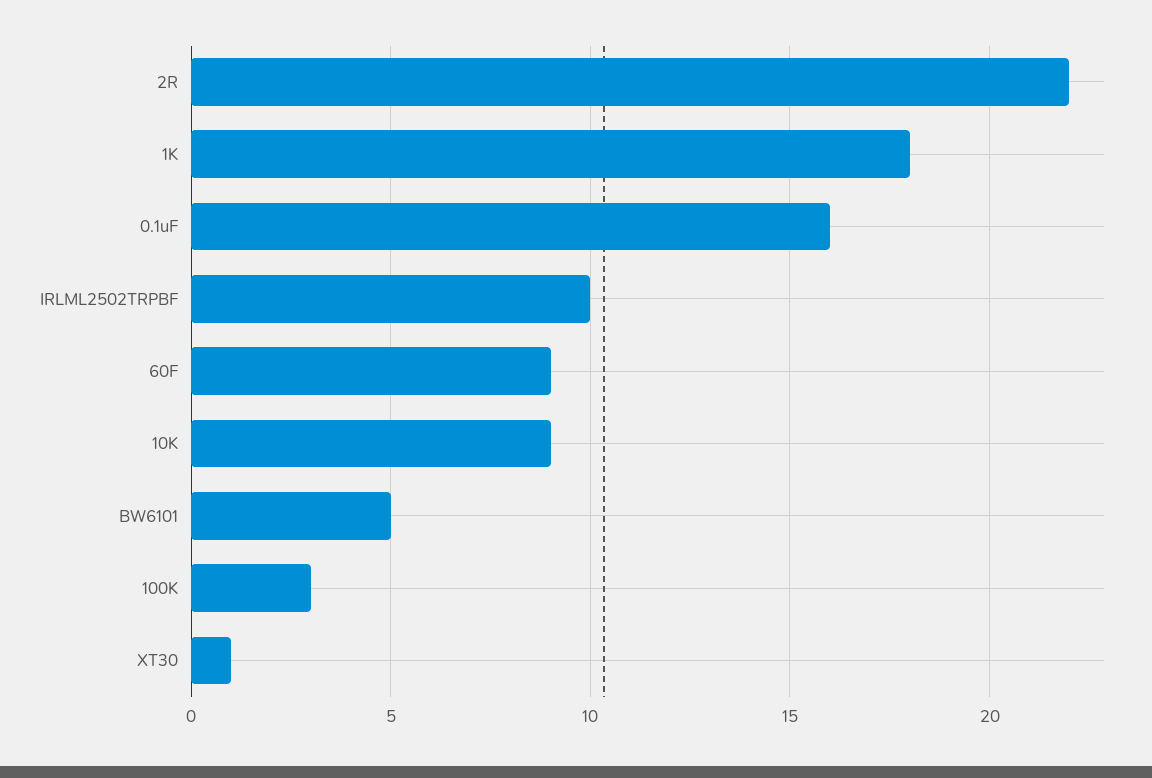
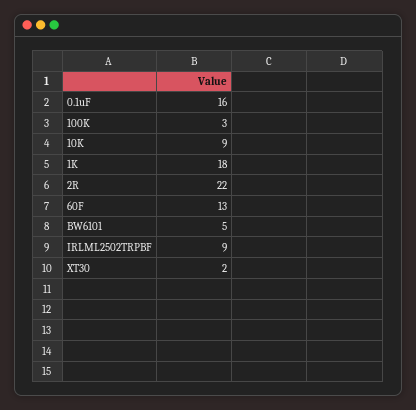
  {
    "2R": 22,
    "1K": 18,
    "0.1uF": 16,
-   "IRLML2502TRPBF": 10,
+   "IRLML2502TRPBF": 9,
-   "60F": 9,
+   "60F": 13,
    "10K": 9,
    "BW6101": 5,
    "100K": 3,
-   "XT30": 1
+   "XT30": 2
  }

